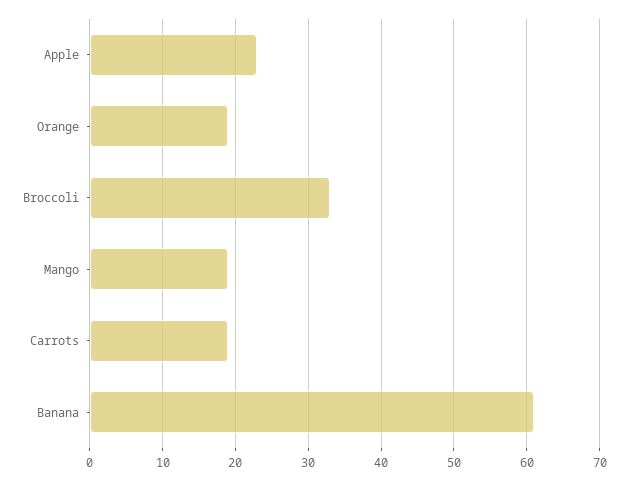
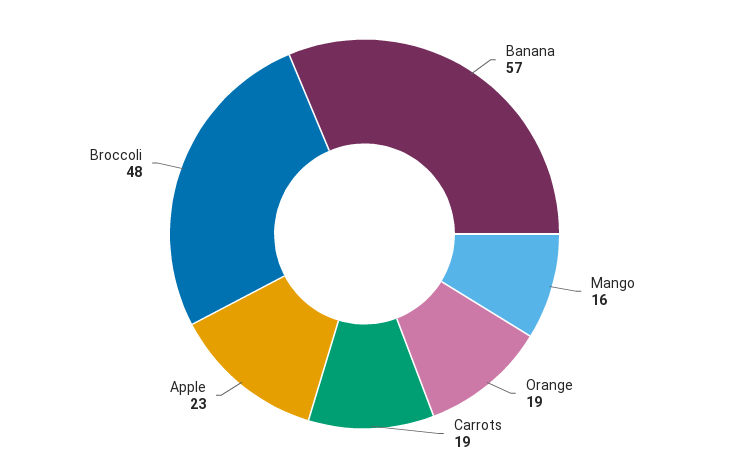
  {
    "Apple": 23,
    "Orange": 19,
-   "Broccoli": 33,
+   "Broccoli": 48,
-   "Mango": 19,
+   "Mango": 16,
    "Carrots": 19,
-   "Banana": 61
+   "Banana": 57
  }

